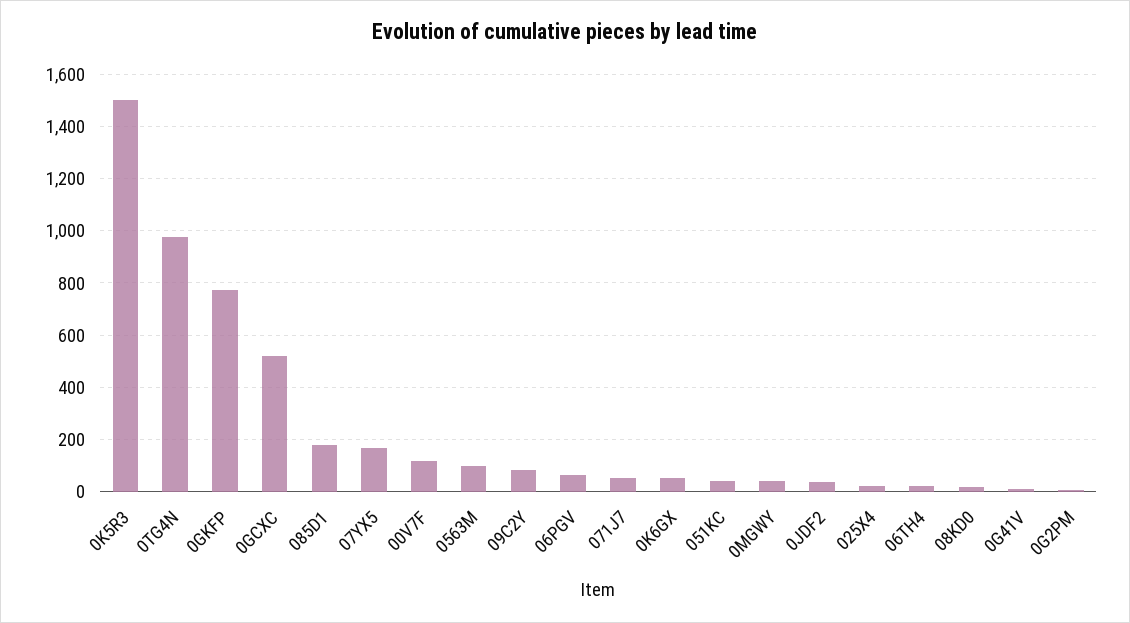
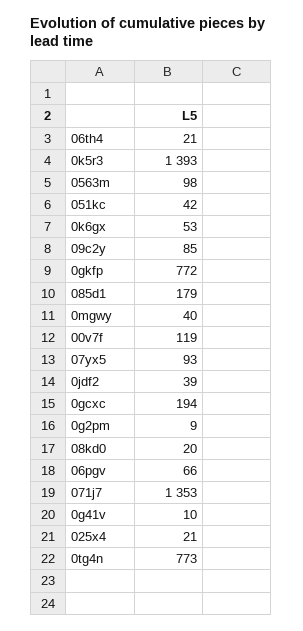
  {
-   "0K5R3": 1500,
+   "0K5R3": 1393,
-   "0TG4N": 975,
+   "0TG4N": 773,
    "0GKFP": 772,
-   "0GCXC": 525,
+   "0GCXC": 194,
    "085D1": 179,
-   "07YX5": 175,
+   "07YX5": 93,
    "00V7F": 119,
    "0563M": 98,
    "09C2Y": 85,
    "06PGV": 66,
-   "071J7": 50,
+   "071J7": 1353,
    "0K6GX": 53,
    "051KC": 42,
    "0MGWY": 40,
    "0JDF2": 39,
    "025X4": 21,
    "06TH4": 21,
    "08KD0": 20,
    "0G41V": 10,
    "0G2PM": 9
  }

